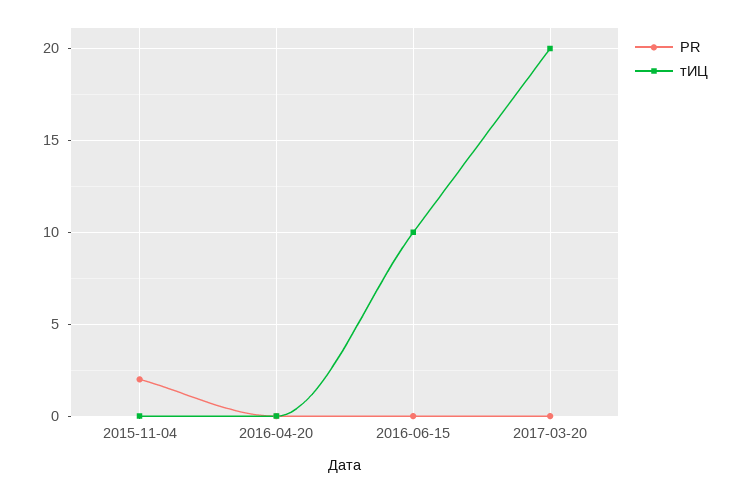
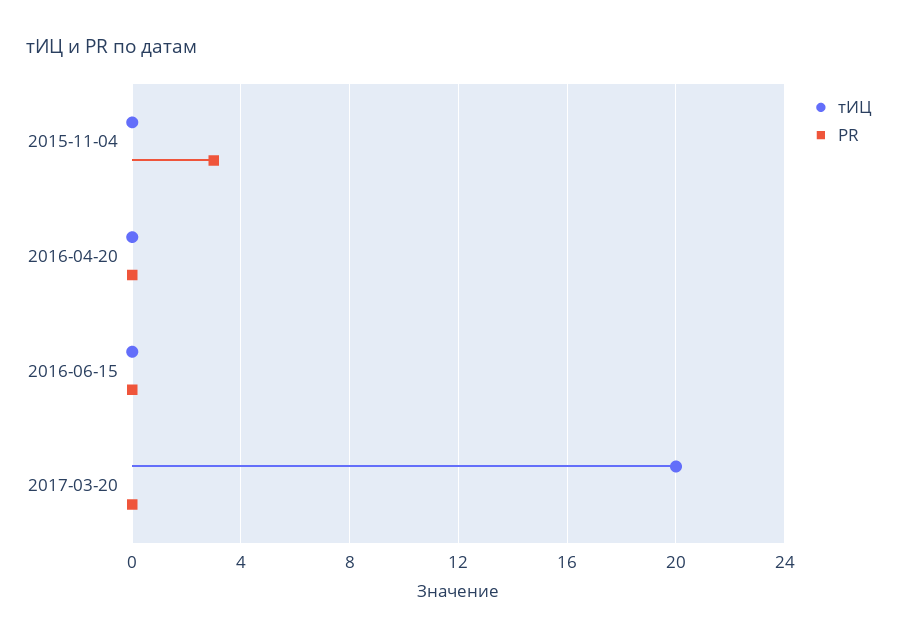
  {
    "PR": {
-     "2015-11-04": 2,
+     "2015-11-04": 3,
      "2016-04-20": 0,
      "2016-06-15": 0,
      "2017-03-20": 0
    },
    "тИЦ": {
      "2015-11-04": 0,
      "2016-04-20": 0,
-     "2016-06-15": 10,
+     "2016-06-15": 0,
      "2017-03-20": 20
    }
  }

